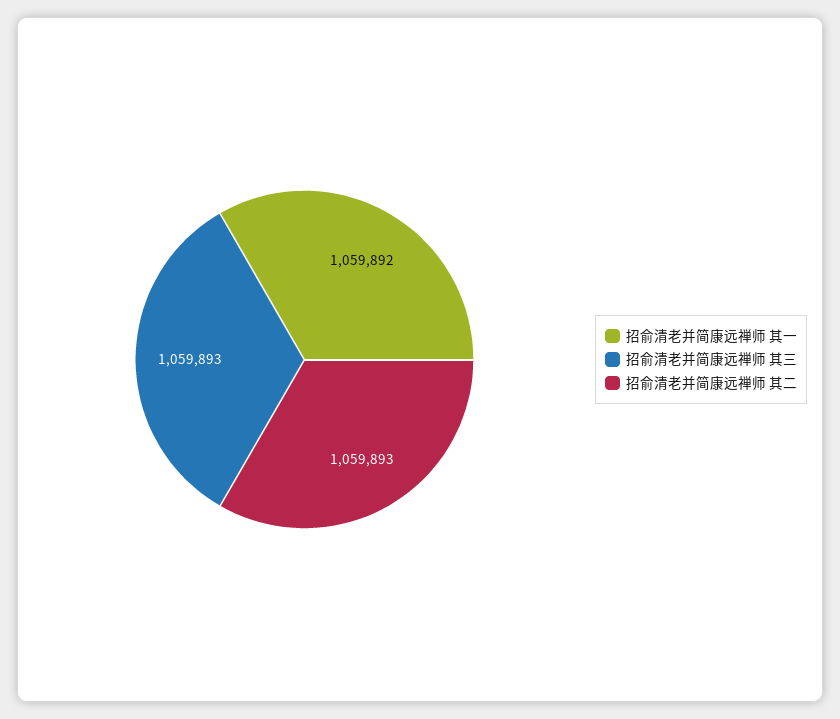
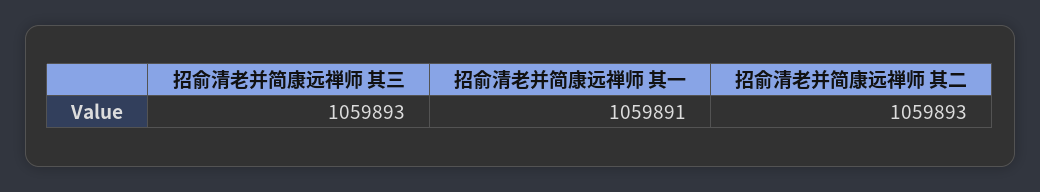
  {
-   "招俞清老并简康远禅师 其一": 1059892,
+   "招俞清老并简康远禅师 其一": 1059891,
    "招俞清老并简康远禅师 其三": 1059893,
    "招俞清老并简康远禅师 其二": 1059893
  }

